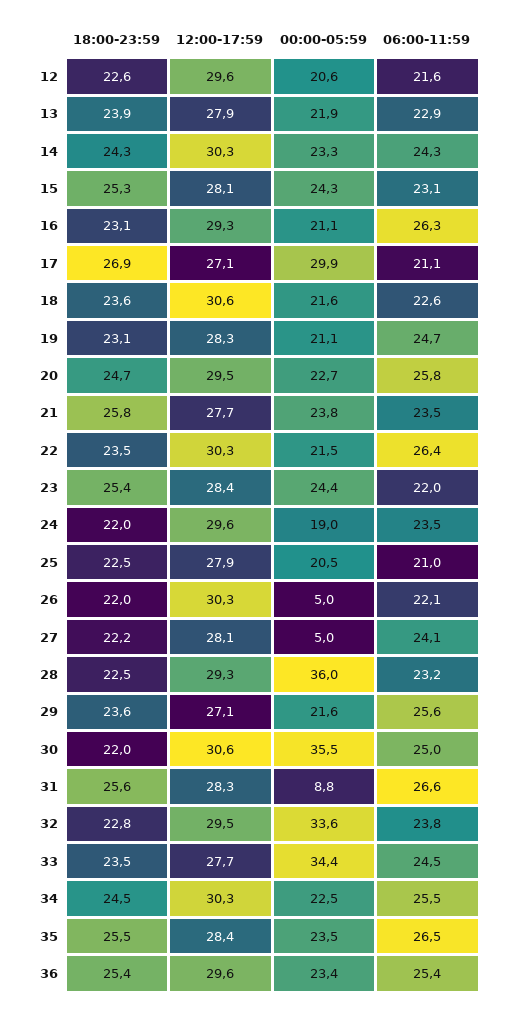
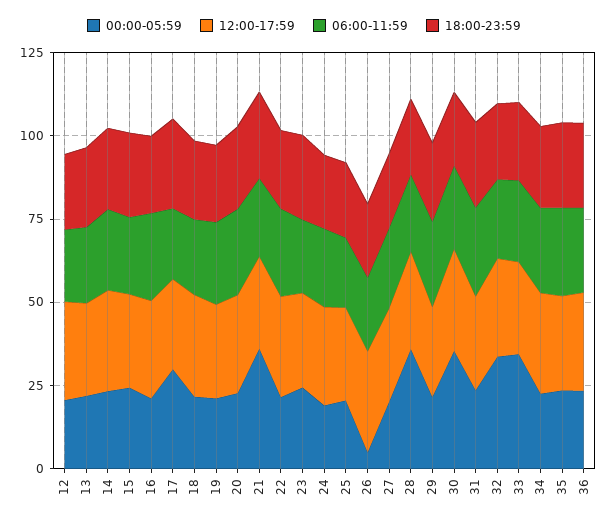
  {
    "18:00-23:59": {
      "12": 22.6,
      "13": 23.9,
      "14": 24.3,
      "15": 25.3,
      "16": 23.1,
      "17": 26.9,
      "18": 23.6,
      "19": 23.1,
      "20": 24.7,
      "21": 25.8,
      "22": 23.5,
      "23": 25.4,
      "24": 22,
      "25": 22.5,
      "26": 22,
      "27": 22.2,
      "28": 22.5,
      "29": 23.6,
      "30": 22,
      "31": 25.6,
      "32": 22.8,
      "33": 23.5,
      "34": 24.5,
      "35": 25.5,
      "36": 25.4
    },
    "12:00-17:59": {
      "12": 29.6,
      "13": 27.9,
      "14": 30.3,
      "15": 28.1,
      "16": 29.3,
      "17": 27.1,
      "18": 30.6,
      "19": 28.3,
      "20": 29.5,
      "21": 27.7,
      "22": 30.3,
      "23": 28.4,
      "24": 29.6,
      "25": 27.9,
      "26": 30.3,
      "27": 28.1,
      "28": 29.3,
      "29": 27.1,
      "30": 30.6,
      "31": 28.3,
      "32": 29.5,
      "33": 27.7,
      "34": 30.3,
      "35": 28.4,
      "36": 29.6
    },
    "00:00-05:59": {
      "12": 20.6,
      "13": 21.9,
      "14": 23.3,
      "15": 24.3,
      "16": 21.1,
      "17": 29.9,
      "18": 21.6,
      "19": 21.1,
      "20": 22.7,
-     "21": 23.8,
+     "21": 35,
      "22": 21.5,
      "23": 24.4,
      "24": 19,
      "25": 20.5,
      "26": 5,
-     "27": 5,
+     "27": 20,
      "28": 36,
      "29": 21.6,
      "30": 35.5,
-     "31": 8.8,
+     "31": 25,
      "32": 33.6,
      "33": 34.4,
      "34": 22.5,
      "35": 23.5,
      "36": 23.4
    },
    "06:00-11:59": {
      "12": 21.6,
      "13": 22.9,
      "14": 24.3,
      "15": 23.1,
      "16": 26.3,
      "17": 21.1,
      "18": 22.6,
      "19": 24.7,
      "20": 25.8,
      "21": 23.5,
      "22": 26.4,
      "23": 22,
      "24": 23.5,
      "25": 21,
      "26": 22.1,
      "27": 24.1,
      "28": 23.2,
      "29": 25.6,
      "30": 25,
      "31": 26.6,
      "32": 23.8,
      "33": 24.5,
      "34": 25.5,
      "35": 26.5,
      "36": 25.4
    }
  }

